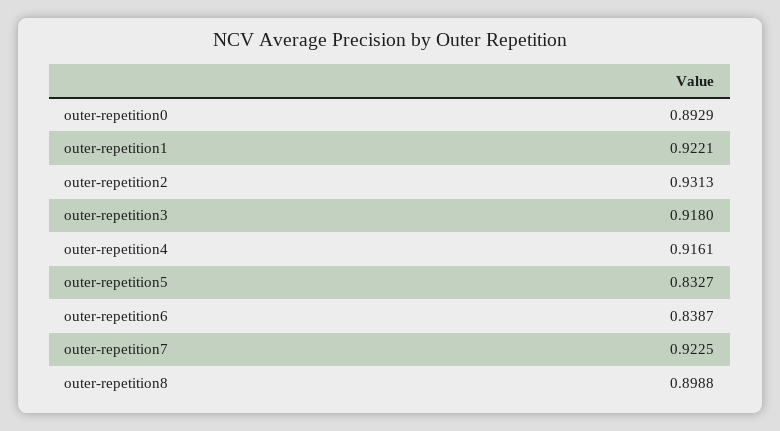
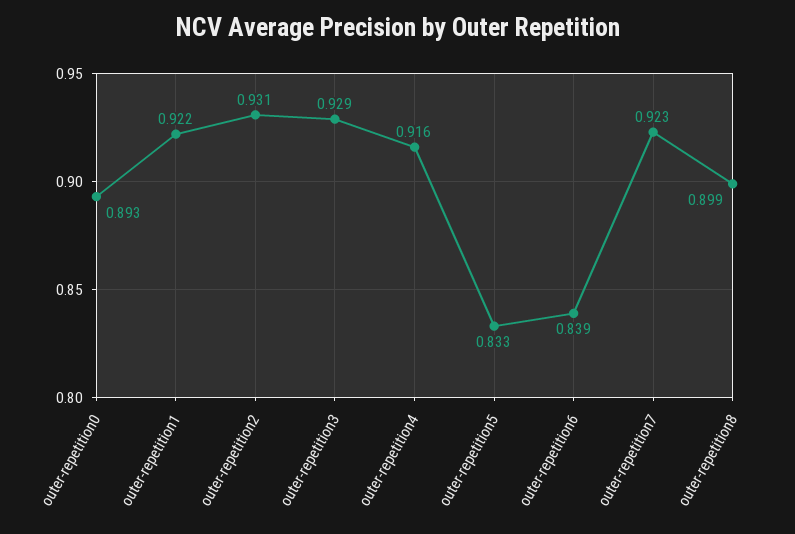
  {
    "outer-repetition0": 0.8929,
    "outer-repetition1": 0.9221,
    "outer-repetition2": 0.9313,
-   "outer-repetition3": 0.918,
+   "outer-repetition3": 0.929,
    "outer-repetition4": 0.9161,
    "outer-repetition5": 0.8327,
    "outer-repetition6": 0.8387,
    "outer-repetition7": 0.9225,
    "outer-repetition8": 0.8988
  }

